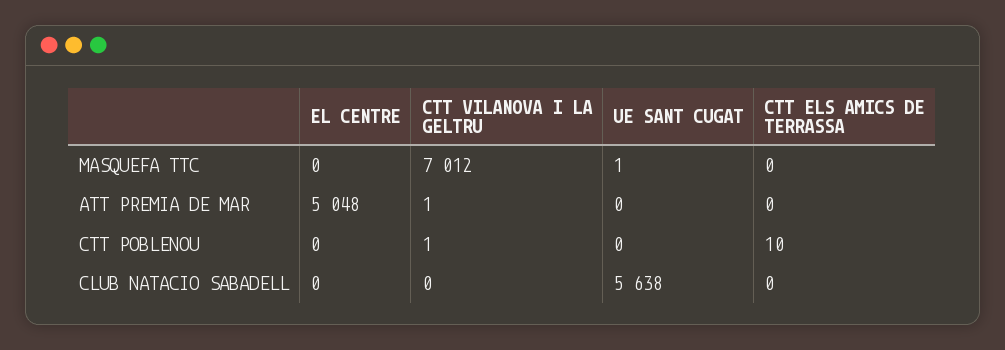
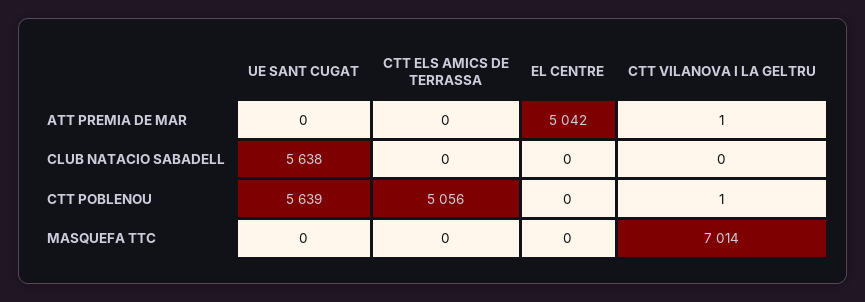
  {
    "EL CENTRE": {
      "MASQUEFA TTC": 0,
-     "ATT PREMIA DE MAR": 5048,
+     "ATT PREMIA DE MAR": 5042,
      "CTT POBLENOU": 0,
      "CLUB NATACIO SABADELL": 0
    },
    "CTT VILANOVA I LA GELTRU": {
-     "MASQUEFA TTC": 7012,
+     "MASQUEFA TTC": 7014,
      "ATT PREMIA DE MAR": 1,
      "CTT POBLENOU": 1,
      "CLUB NATACIO SABADELL": 0
    },
    "UE SANT CUGAT": {
-     "MASQUEFA TTC": 1,
+     "MASQUEFA TTC": 0,
      "ATT PREMIA DE MAR": 0,
-     "CTT POBLENOU": 0,
+     "CTT POBLENOU": 5639,
      "CLUB NATACIO SABADELL": 5638
    },
    "CTT ELS AMICS DE TERRASSA": {
      "MASQUEFA TTC": 0,
      "ATT PREMIA DE MAR": 0,
-     "CTT POBLENOU": 10,
+     "CTT POBLENOU": 5056,
      "CLUB NATACIO SABADELL": 0
    }
  }

